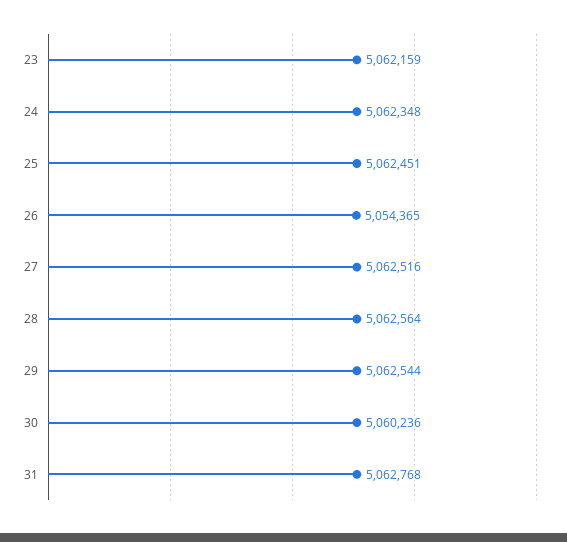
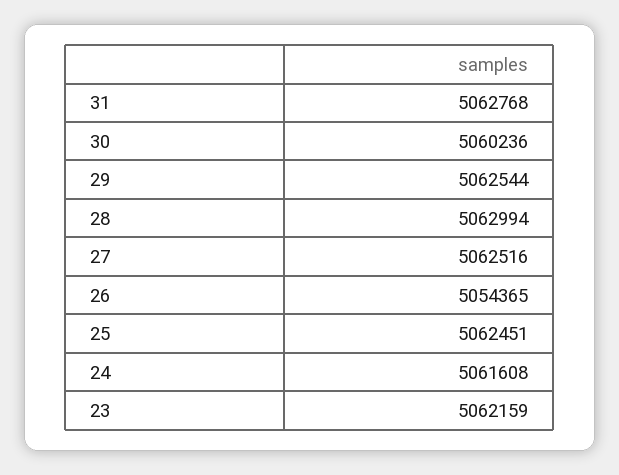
  {
    "23": 5062159,
-   "24": 5062348,
+   "24": 5061608,
    "25": 5062451,
    "26": 5054365,
    "27": 5062516,
-   "28": 5062564,
+   "28": 5062994,
    "29": 5062544,
    "30": 5060236,
    "31": 5062768
  }

